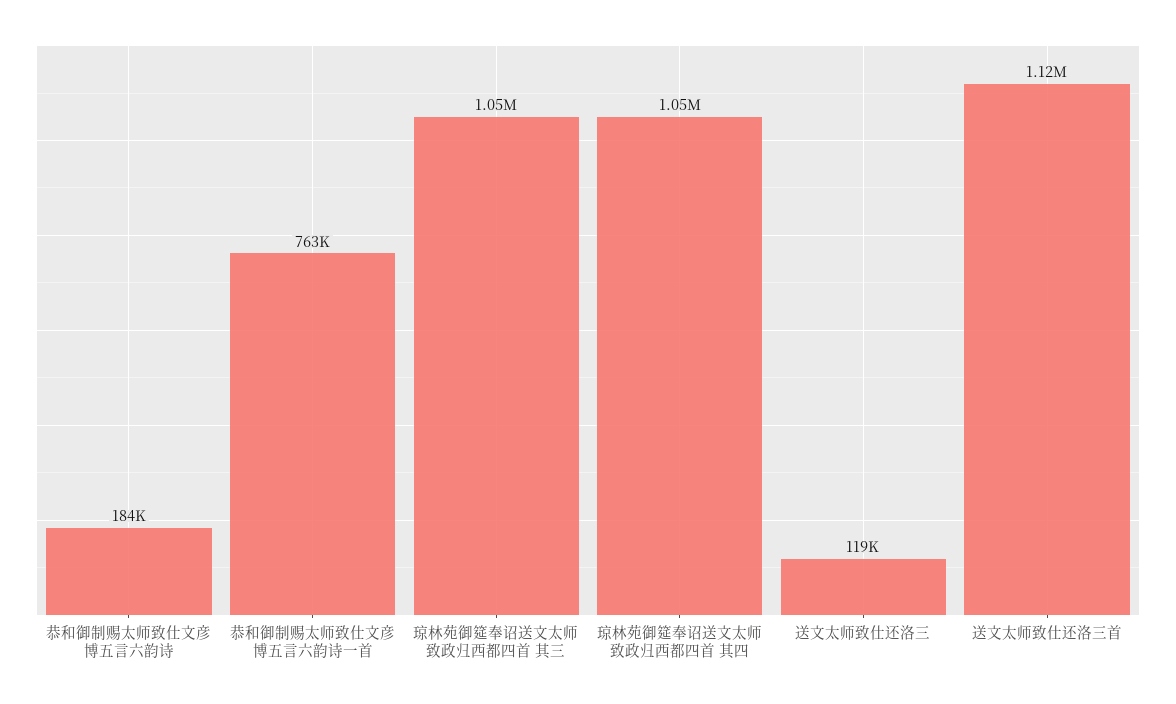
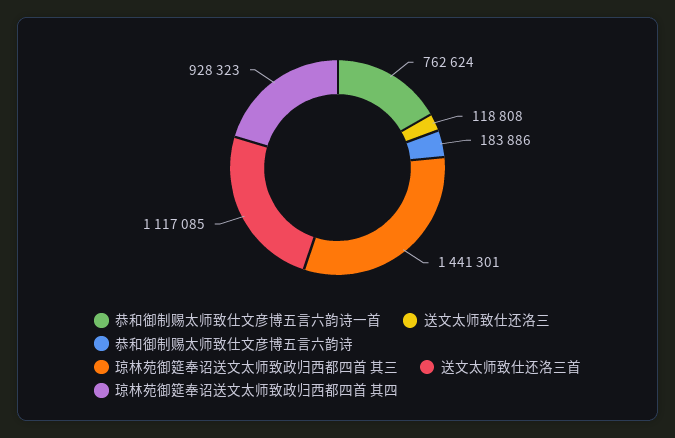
  {
    "恭和御制赐太师致仕文彦博五言六韵诗": 183886,
    "恭和御制赐太师致仕文彦博五言六韵诗一首": 762624,
-   "琼林苑御筵奉诏送文太师致政归西都四首 其三": 1050000,
+   "琼林苑御筵奉诏送文太师致政归西都四首 其三": 1441301,
-   "琼林苑御筵奉诏送文太师致政归西都四首 其四": 1050000,
+   "琼林苑御筵奉诏送文太师致政归西都四首 其四": 928323,
    "送文太师致仕还洛三": 118808,
    "送文太师致仕还洛三首": 1117085
  }

